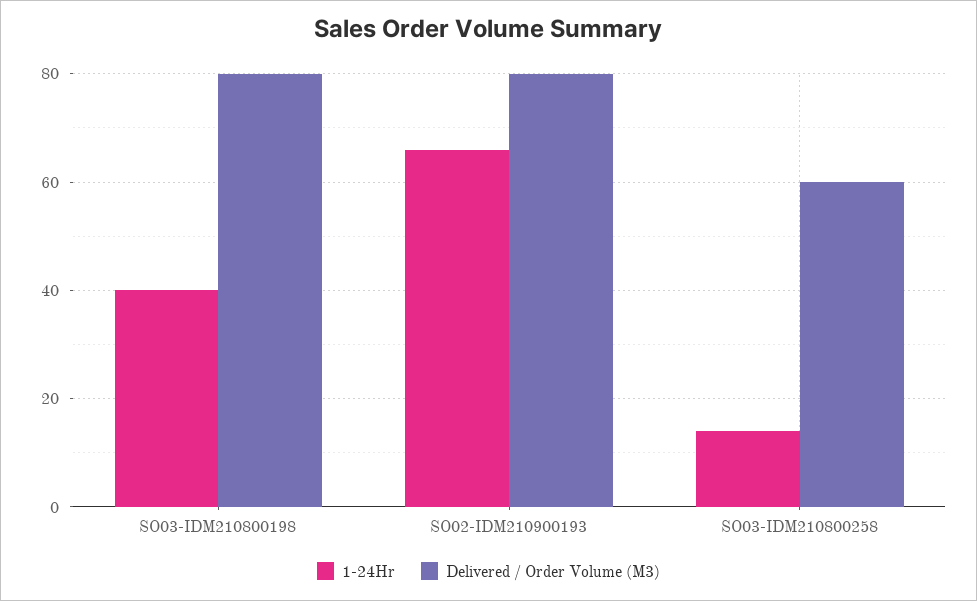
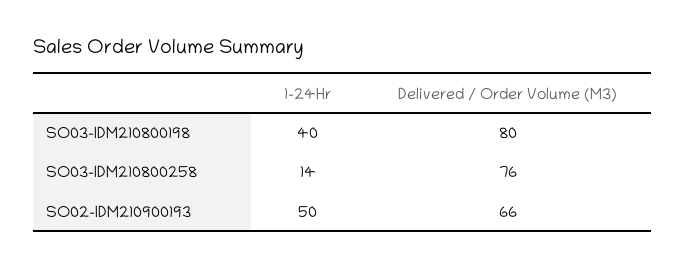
  {
    "1-24Hr": {
      "SO03-IDM210800198": 40,
-     "SO02-IDM210900193": 65,
+     "SO02-IDM210900193": 50,
      "SO03-IDM210800258": 14
    },
    "Delivered / Order Volume (M3)": {
      "SO03-IDM210800198": 80,
-     "SO02-IDM210900193": 80,
+     "SO02-IDM210900193": 66,
-     "SO03-IDM210800258": 60
+     "SO03-IDM210800258": 76
    }
  }

